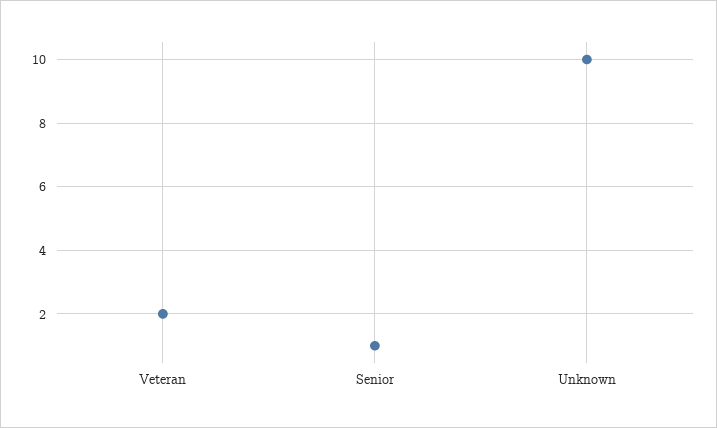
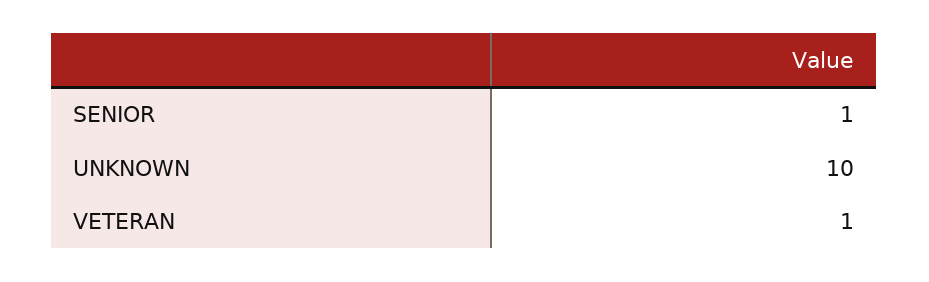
  {
-   "Veteran": 2,
+   "Veteran": 1,
    "Senior": 1,
    "Unknown": 10
  }

